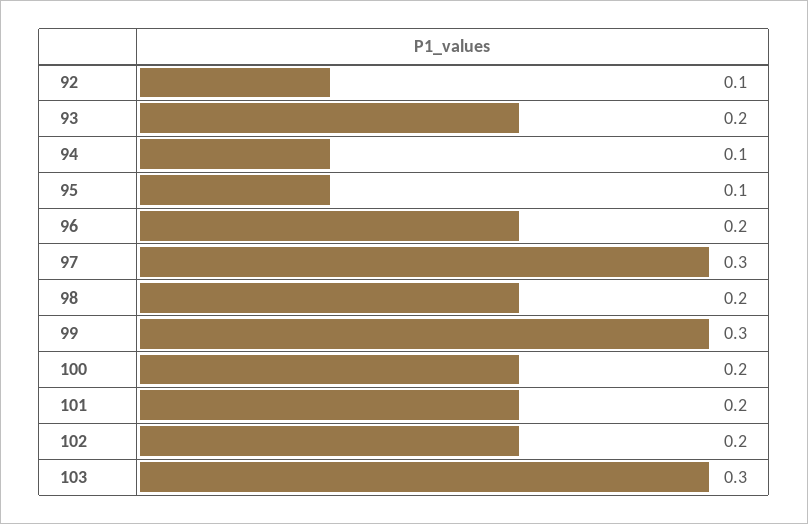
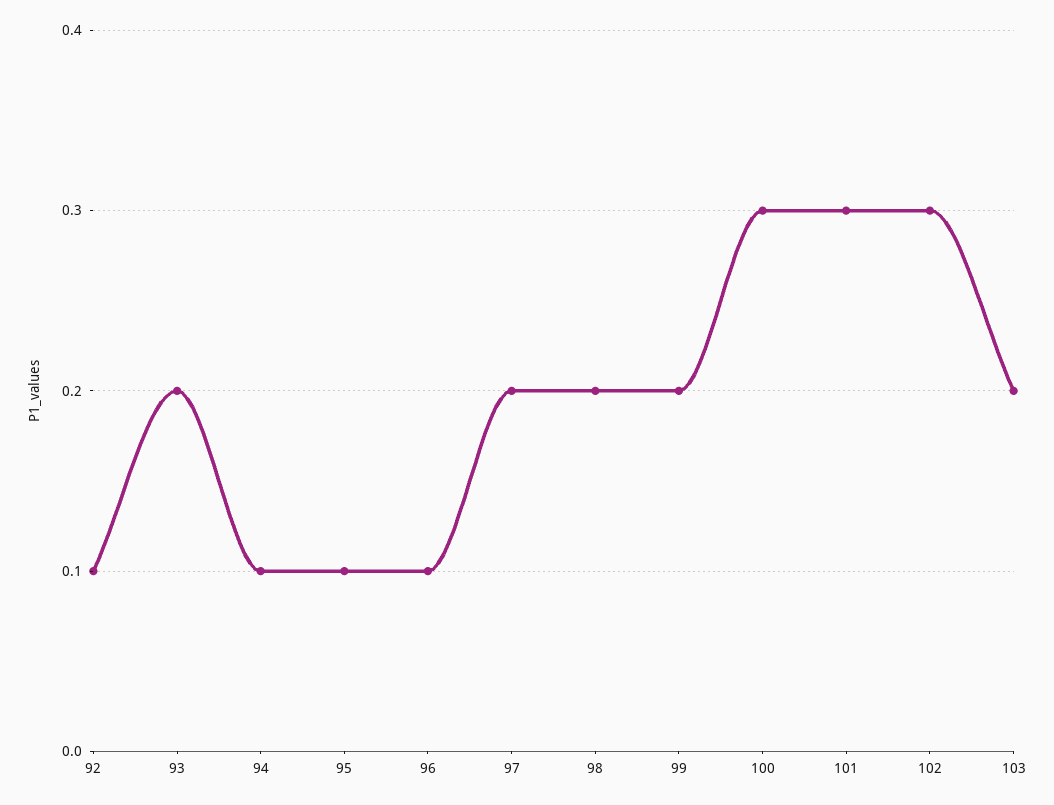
  {
    "92": 0.1,
    "93": 0.2,
    "94": 0.1,
    "95": 0.1,
-   "96": 0.2,
+   "96": 0.1,
-   "97": 0.3,
+   "97": 0.2,
    "98": 0.2,
-   "99": 0.3,
+   "99": 0.2,
-   "100": 0.2,
+   "100": 0.3,
-   "101": 0.2,
+   "101": 0.3,
-   "102": 0.2,
+   "102": 0.3,
-   "103": 0.3
+   "103": 0.2
  }

